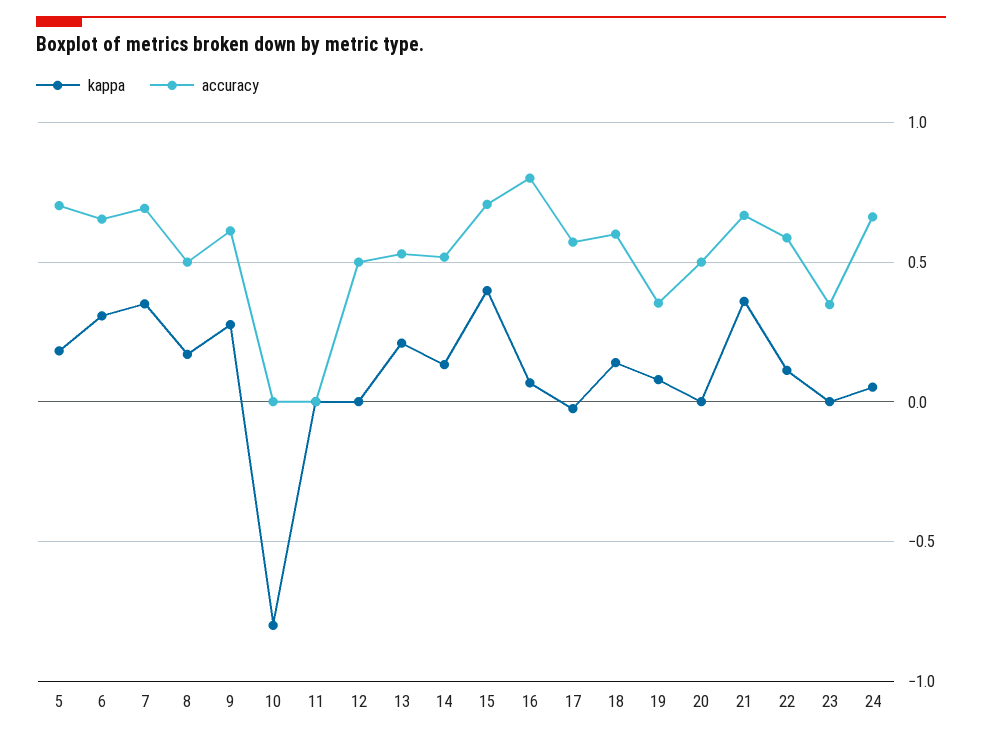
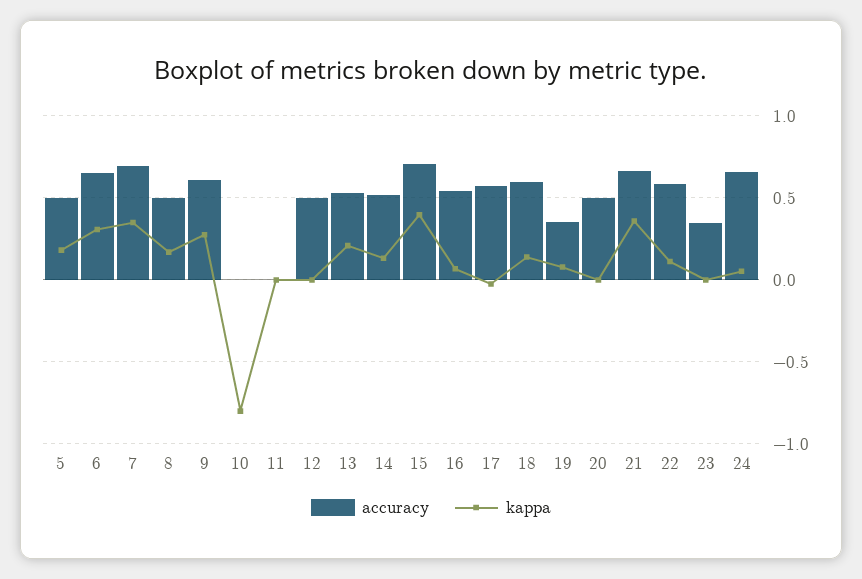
  {
    "kappa": {
      "5": 0.2,
      "6": 0.3,
      "7": 0.35,
      "8": 0.15,
      "9": 0.3,
      "10": -0.8,
      "11": 0,
      "12": 0,
      "13": 0.2,
      "14": 0.15,
      "15": 0.4,
      "16": 0.05,
      "17": 0,
      "18": 0.15,
      "19": 0.1,
      "20": 0,
      "21": 0.35,
      "22": 0.1,
      "23": 0,
      "24": 0.05
    },
    "accuracy": {
-     "5": 0.7,
+     "5": 0.5,
      "6": 0.65,
      "7": 0.7,
      "8": 0.5,
      "9": 0.6,
      "10": 0,
      "11": 0,
      "12": 0.5,
      "13": 0.55,
      "14": 0.5,
      "15": 0.7,
-     "16": 0.8,
+     "16": 0.55,
      "17": 0.55,
      "18": 0.6,
      "19": 0.35,
      "20": 0.5,
      "21": 0.65,
      "22": 0.6,
      "23": 0.35,
      "24": 0.65
    }
  }

